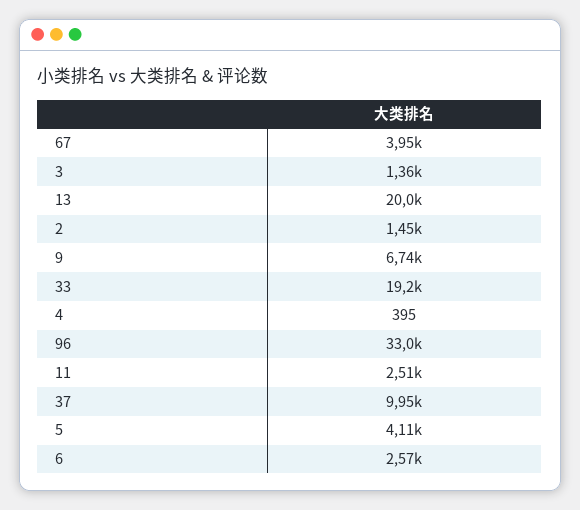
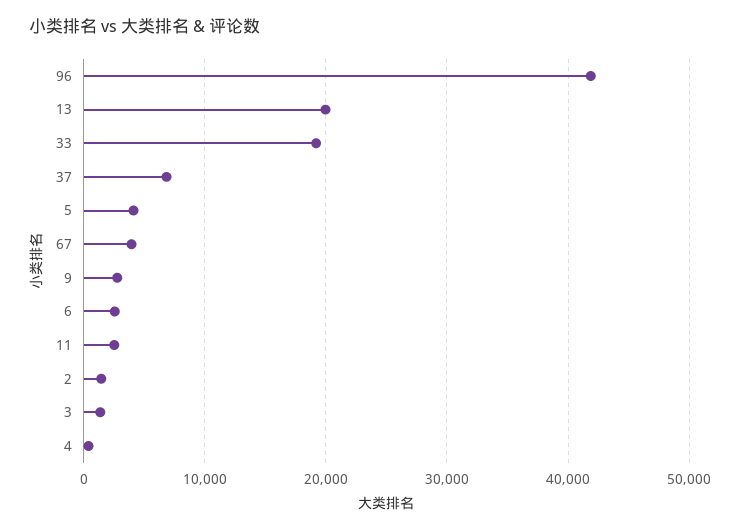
  {
    "67": 3950,
    "3": 1360,
    "13": 20000,
    "2": 1450,
-   "9": 6740,
+   "9": 3000,
    "33": 19200,
    "4": 395,
-   "96": 33000,
+   "96": 42000,
    "11": 2510,
-   "37": 9950,
+   "37": 7000,
    "5": 4110,
    "6": 2570
  }

